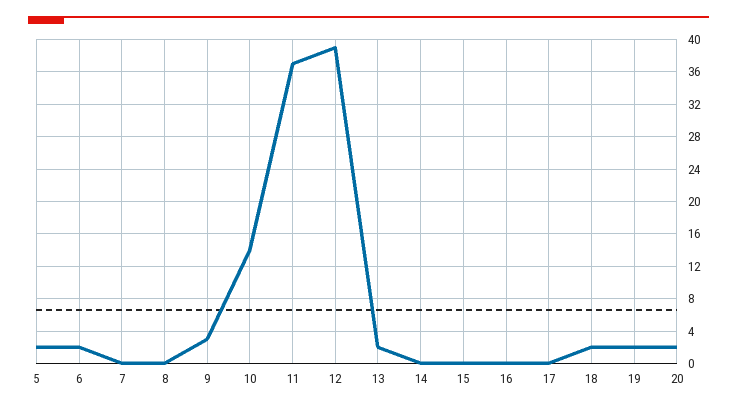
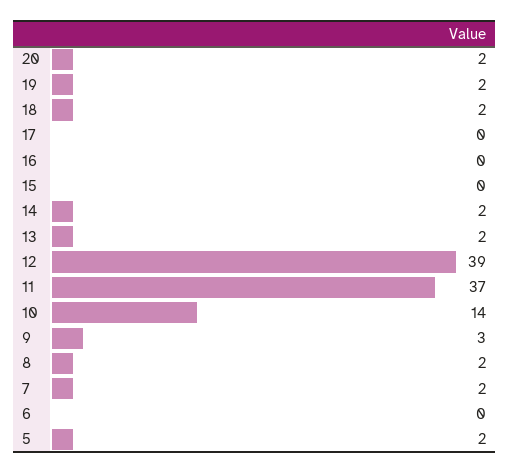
  {
    "5": 2,
-   "6": 2,
+   "6": 0,
-   "7": 0,
+   "7": 2,
-   "8": 0,
+   "8": 2,
    "9": 3,
    "10": 14,
    "11": 37,
    "12": 39,
    "13": 2,
-   "14": 0,
+   "14": 2,
    "15": 0,
    "16": 0,
    "17": 0,
    "18": 2,
    "19": 2,
    "20": 2
  }

